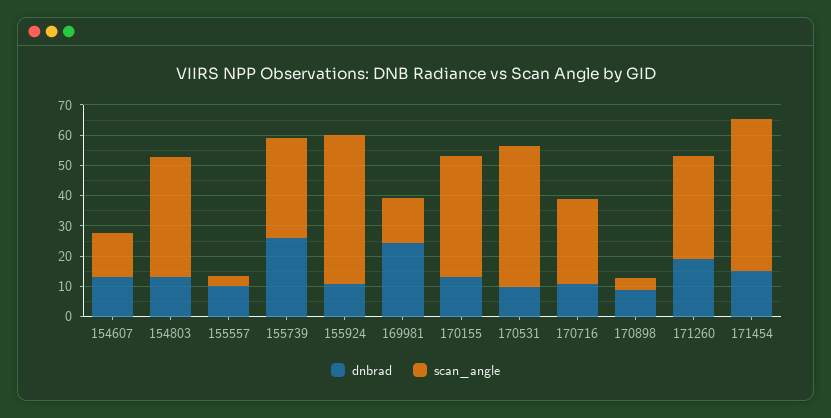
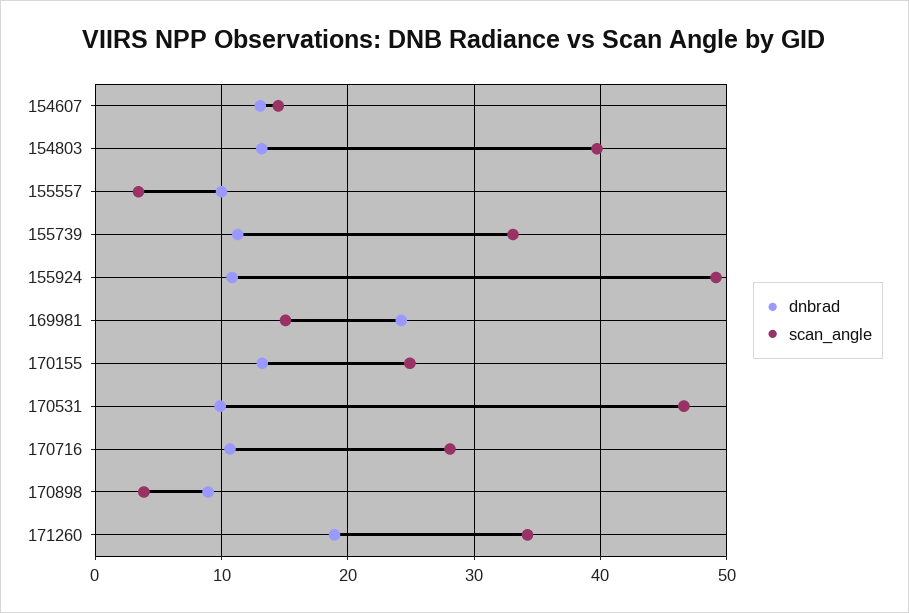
  {
    "dnbrad": {
      "154607": 13,
      "154803": 13,
      "155557": 10,
-     "155739": 25,
+     "155739": 11,
      "155924": 11,
      "169981": 24,
      "170155": 13,
      "170531": 10,
      "170716": 11,
      "170898": 9,
-     "171260": 19,
+     "171260": 19
-     "171454": 15
    },
    "scan_angle": {
      "154607": 14,
      "154803": 40,
      "155557": 3,
      "155739": 33,
      "155924": 49,
      "169981": 15,
-     "170155": 40,
+     "170155": 25,
      "170531": 47,
      "170716": 28,
      "170898": 4,
-     "171260": 34,
+     "171260": 34
-     "171454": 50
    }
  }

